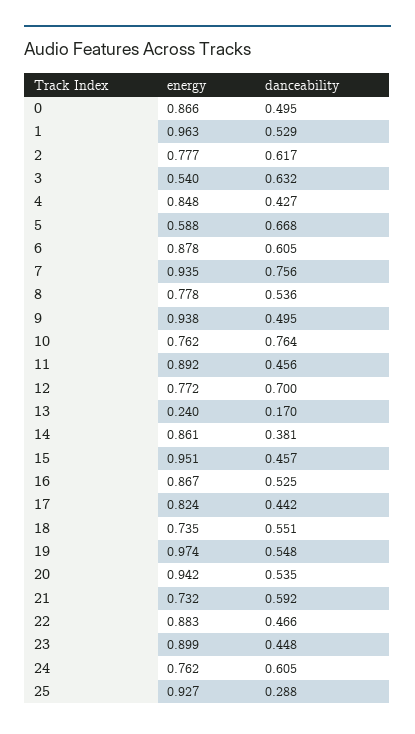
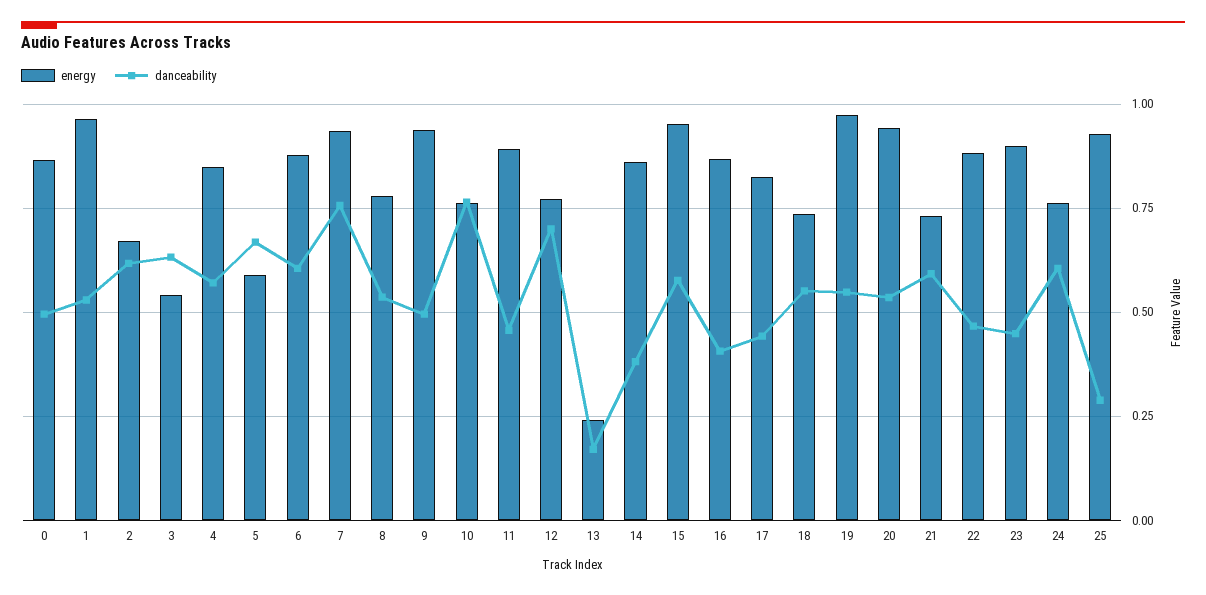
  {
    "energy": {
      "0": 0.866,
      "1": 0.963,
-     "2": 0.777,
+     "2": 0.675,
      "3": 0.54,
      "4": 0.848,
      "5": 0.588,
      "6": 0.878,
      "7": 0.935,
      "8": 0.778,
      "9": 0.938,
      "10": 0.762,
      "11": 0.892,
      "12": 0.772,
      "13": 0.24,
      "14": 0.861,
      "15": 0.951,
      "16": 0.867,
      "17": 0.824,
      "18": 0.735,
      "19": 0.974,
      "20": 0.942,
      "21": 0.732,
      "22": 0.883,
      "23": 0.899,
      "24": 0.762,
      "25": 0.927
    },
    "danceability": {
      "0": 0.495,
      "1": 0.529,
      "2": 0.617,
      "3": 0.632,
-     "4": 0.427,
+     "4": 0.575,
      "5": 0.668,
      "6": 0.605,
      "7": 0.756,
      "8": 0.536,
      "9": 0.495,
      "10": 0.764,
      "11": 0.456,
      "12": 0.7,
      "13": 0.17,
      "14": 0.381,
-     "15": 0.457,
+     "15": 0.575,
-     "16": 0.525,
+     "16": 0.4,
      "17": 0.442,
      "18": 0.551,
      "19": 0.548,
      "20": 0.535,
      "21": 0.592,
      "22": 0.466,
      "23": 0.448,
      "24": 0.605,
      "25": 0.288
    }
  }

